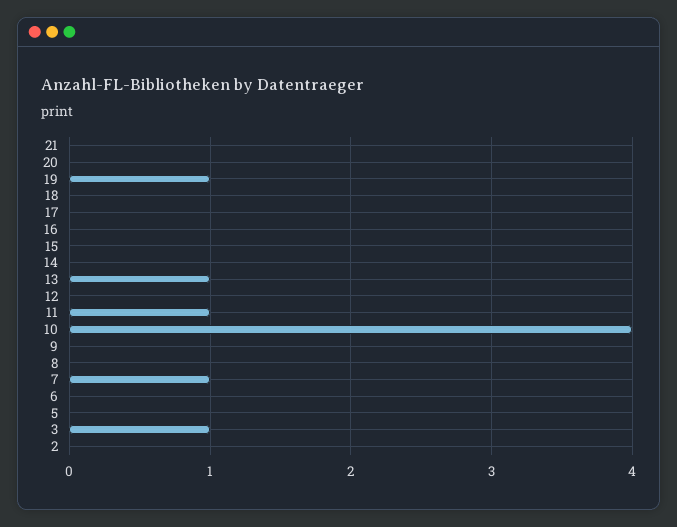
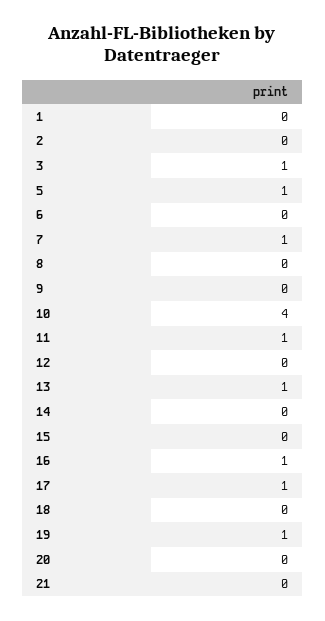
  {
    "21": 0,
    "20": 0,
    "19": 1,
    "18": 0,
-   "17": 0,
+   "17": 1,
-   "16": 0,
+   "16": 1,
    "15": 0,
    "14": 0,
    "13": 1,
    "12": 0,
    "11": 1,
    "10": 4,
    "9": 0,
    "8": 0,
    "7": 1,
    "6": 0,
-   "5": 0,
+   "5": 1,
    "3": 1,
-   "2": 0
+   "2": 0,
+   "1": 0
  }

